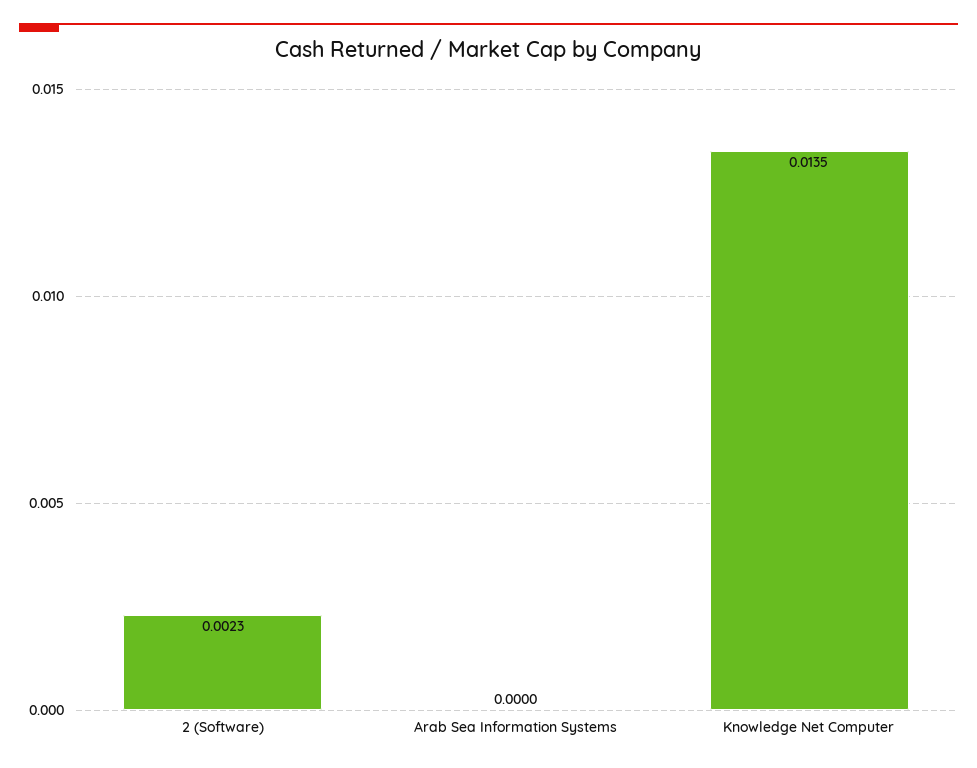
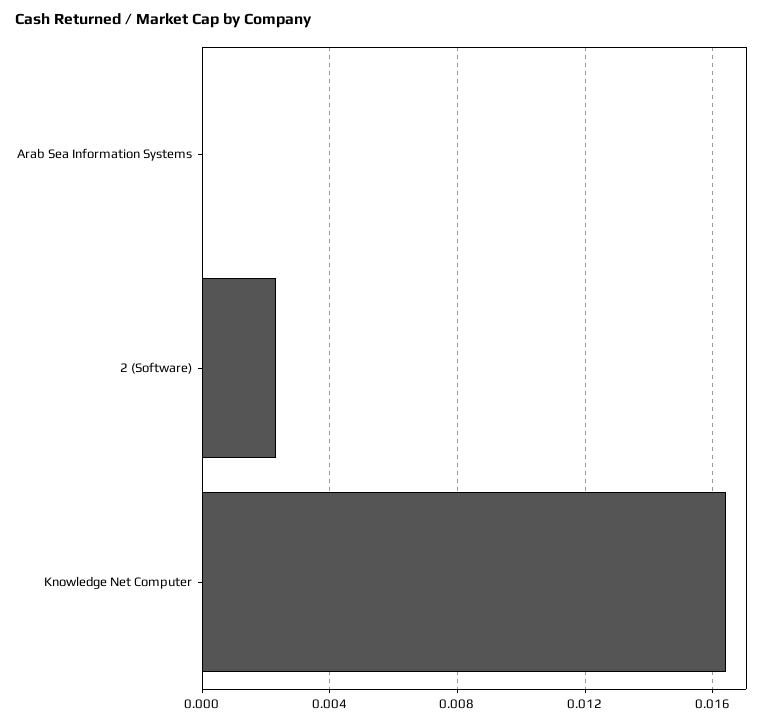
  {
    "2 (Software)": 0.0023,
    "Arab Sea Information Systems": 0,
-   "Knowledge Net Computer": 0.0135
+   "Knowledge Net Computer": 0.0165
  }

